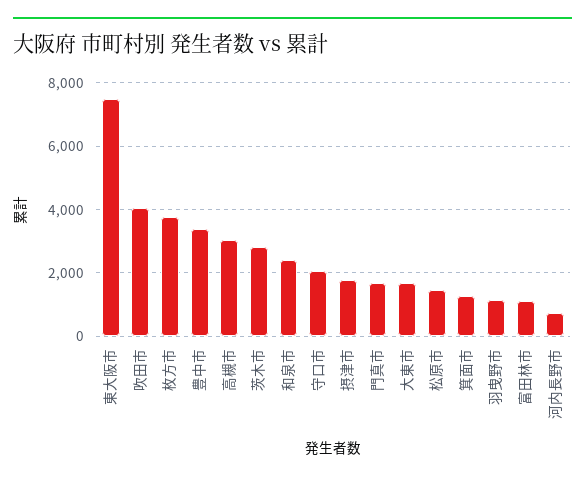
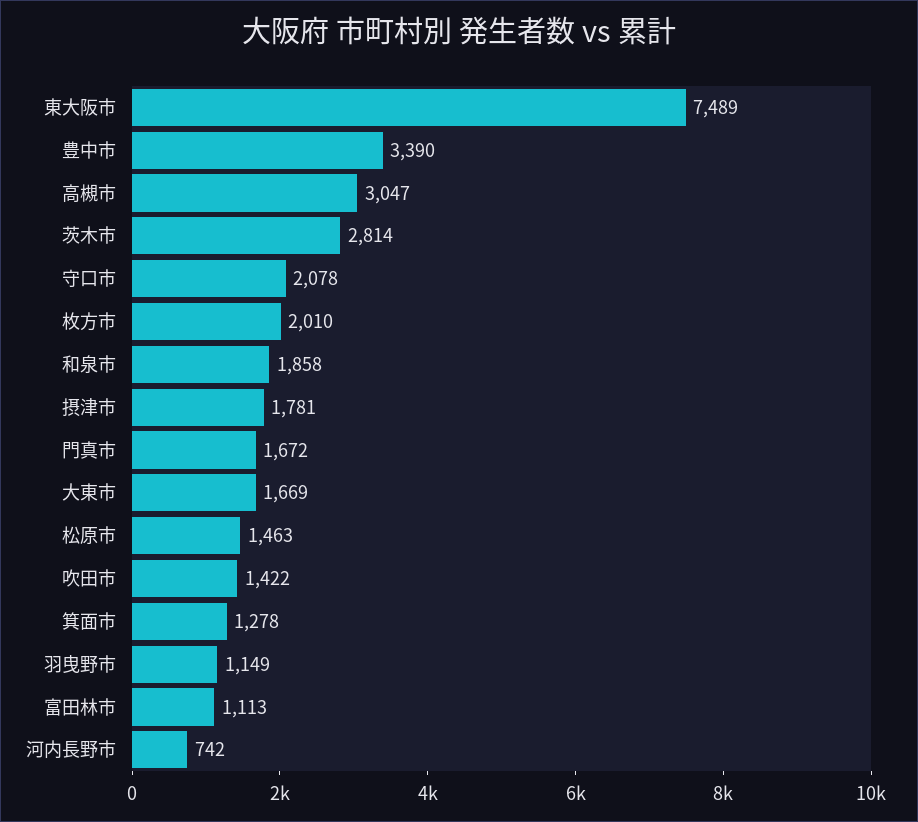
  {
    "東大阪市": 7489,
-   "吹田市": 4000,
+   "吹田市": 1422,
-   "枚方市": 3800,
+   "枚方市": 2010,
    "豊中市": 3390,
    "高槻市": 3047,
    "茨木市": 2814,
-   "和泉市": 2400,
+   "和泉市": 1858,
    "守口市": 2078,
    "摂津市": 1781,
    "門真市": 1672,
    "大東市": 1669,
    "松原市": 1463,
    "箕面市": 1278,
    "羽曳野市": 1149,
    "富田林市": 1113,
    "河内長野市": 742
  }

